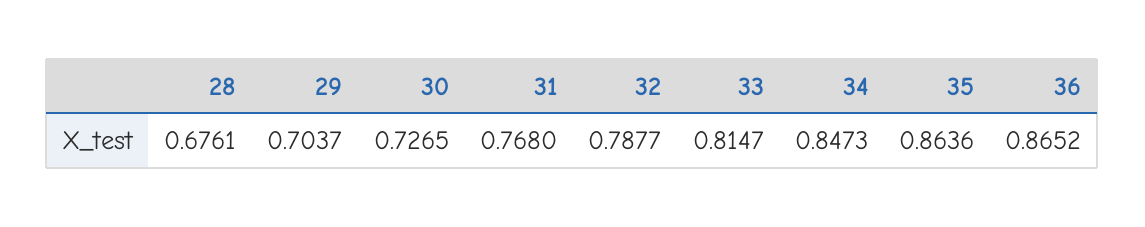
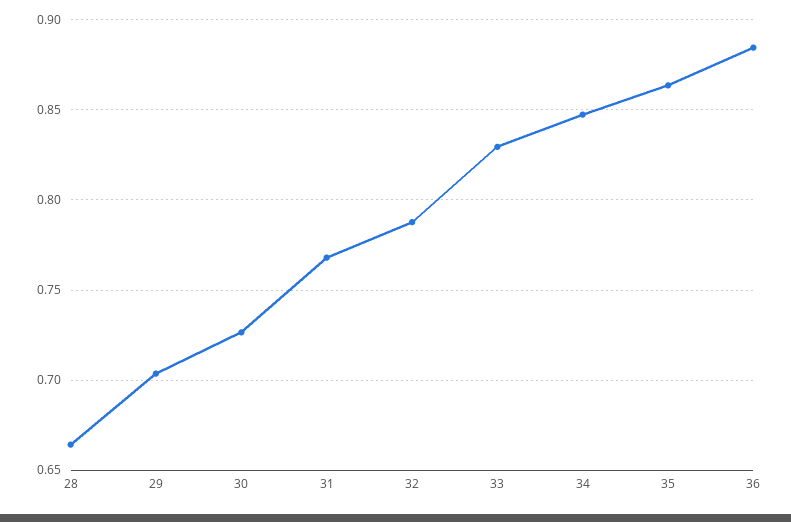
  {
-   "28": 0.6761,
+   "28": 0.665,
    "29": 0.7037,
    "30": 0.7265,
    "31": 0.768,
    "32": 0.7877,
-   "33": 0.8147,
+   "33": 0.83,
    "34": 0.8473,
    "35": 0.8636,
-   "36": 0.8652
+   "36": 0.885
  }

